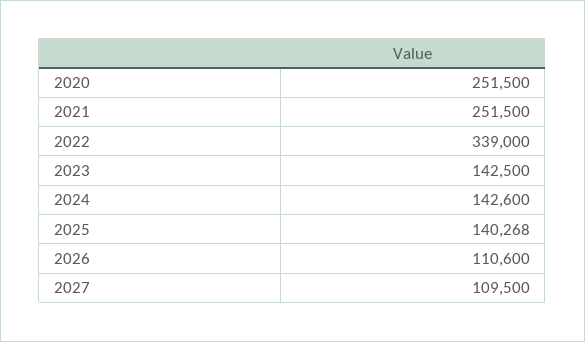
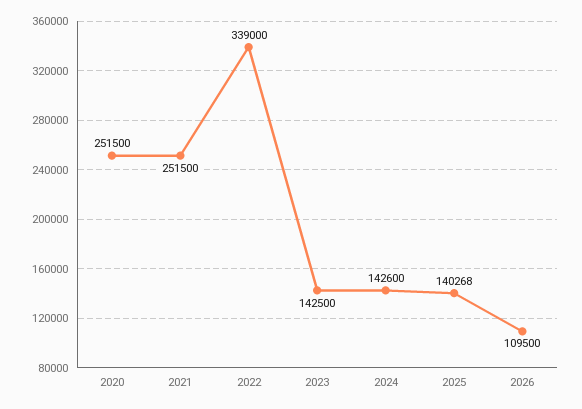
  {
    "2020": 251500,
    "2021": 251500,
    "2022": 339000,
    "2023": 142500,
    "2024": 142600,
    "2025": 140268,
-   "2026": 110600,
+   "2026": 109500
-   "2027": 109500
  }

